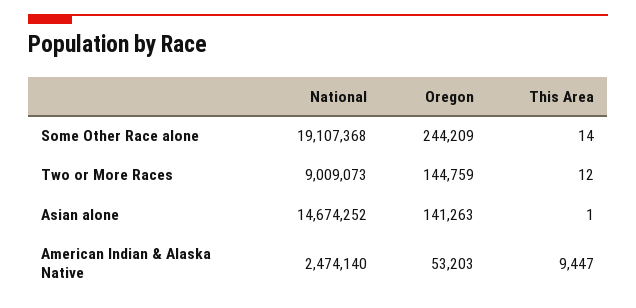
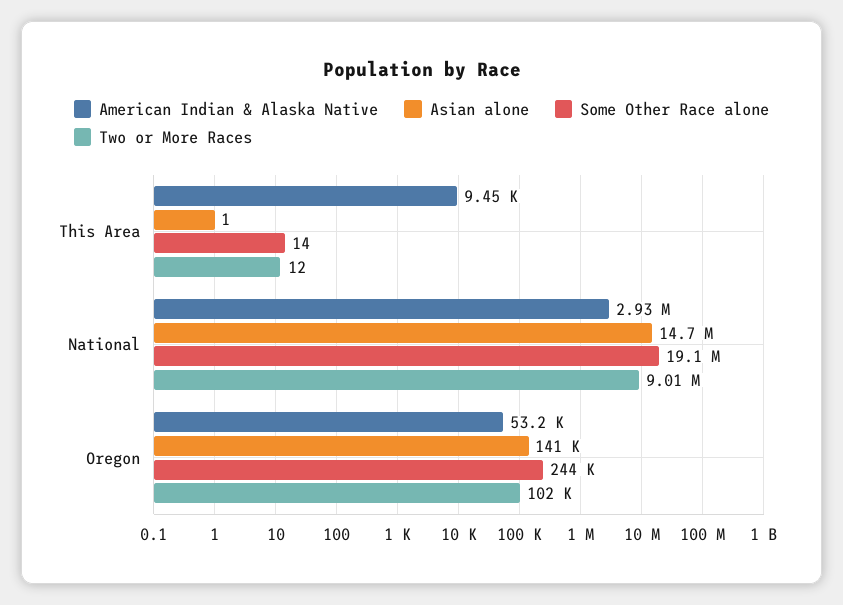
  {
    "Some Other Race alone": {
      "National": 19107368,
      "Oregon": 244209,
      "This Area": 14
    },
    "Two or More Races": {
      "National": 9009073,
-     "Oregon": 144759,
+     "Oregon": 102000,
      "This Area": 12
    },
    "Asian alone": {
      "National": 14674252,
      "Oregon": 141263,
      "This Area": 1
    },
    "American Indian & Alaska Native": {
-     "National": 2474140,
+     "National": 2930000,
      "Oregon": 53203,
      "This Area": 9447
    }
  }

